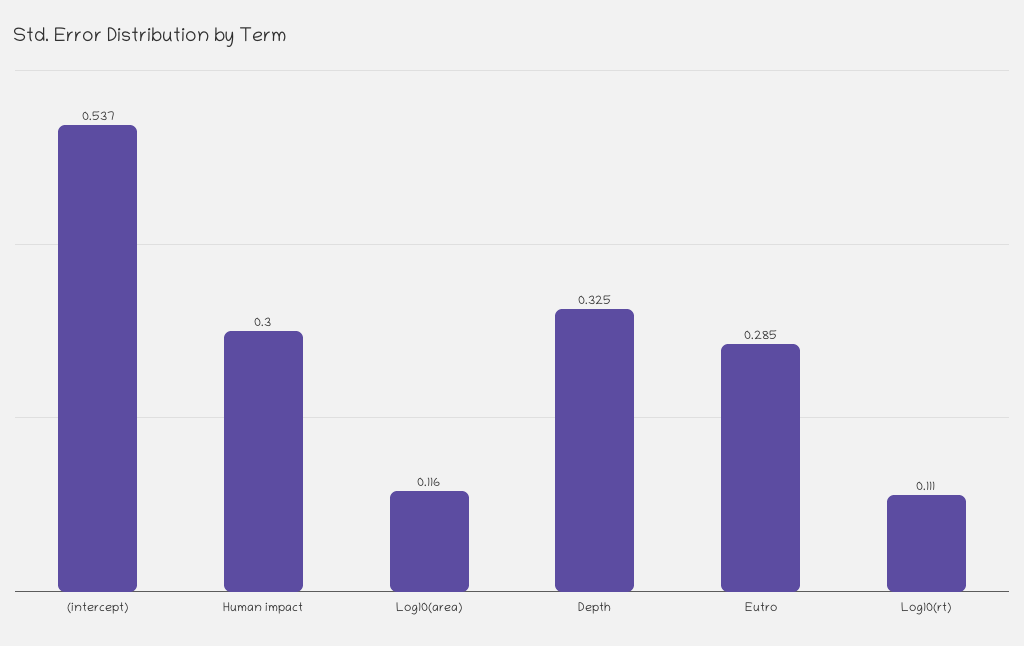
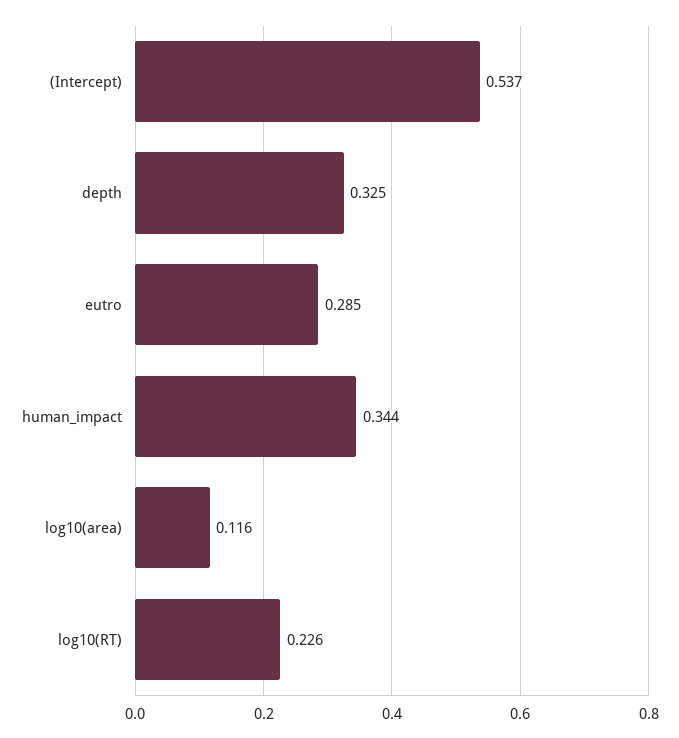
  {
    "(intercept)": 0.537,
-   "Human impact": 0.3,
+   "Human impact": 0.344,
    "Log10(area)": 0.116,
    "Depth": 0.325,
    "Eutro": 0.285,
-   "Log10(rt)": 0.111
+   "Log10(rt)": 0.226
  }

